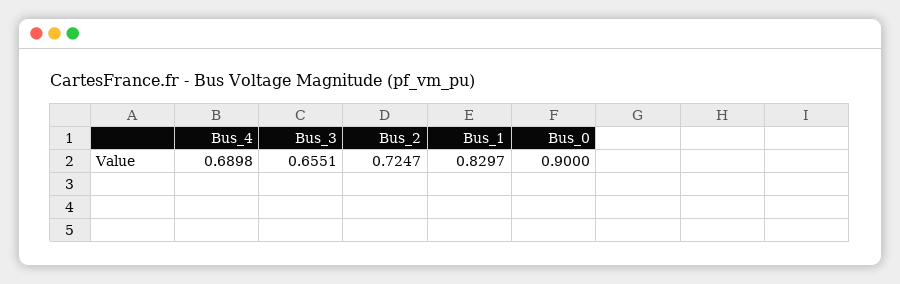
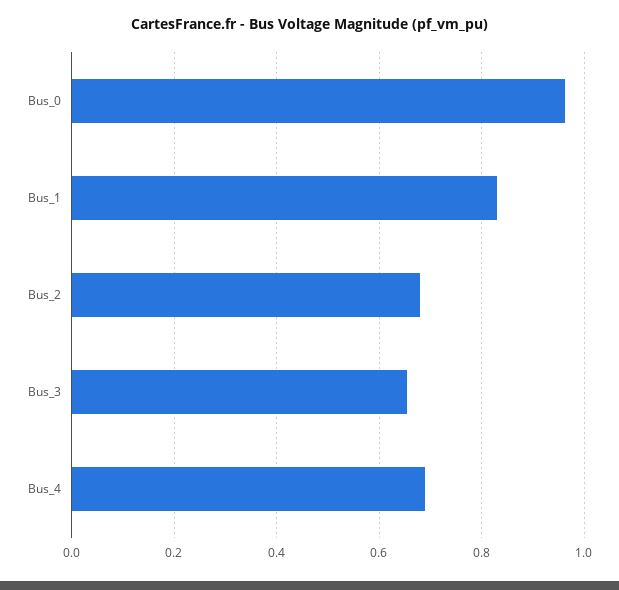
  {
    "Bus_4": 0.6898,
    "Bus_3": 0.6551,
-   "Bus_2": 0.7247,
+   "Bus_2": 0.68,
    "Bus_1": 0.8297,
-   "Bus_0": 0.9
+   "Bus_0": 0.96
  }

